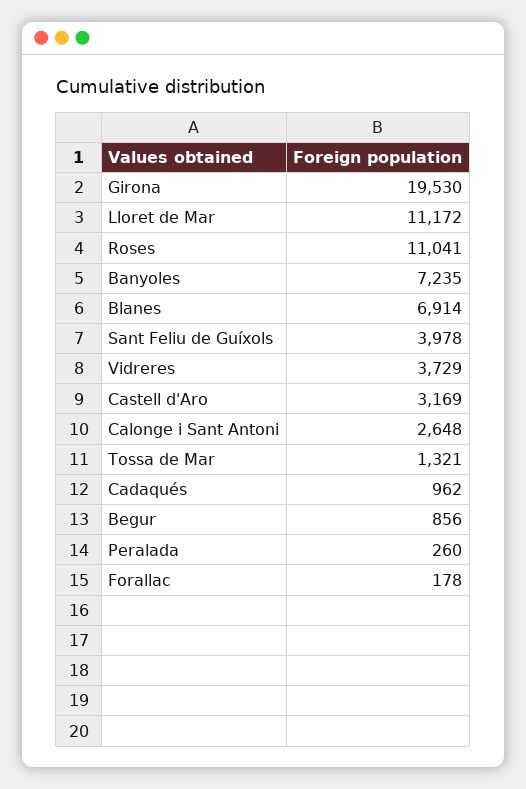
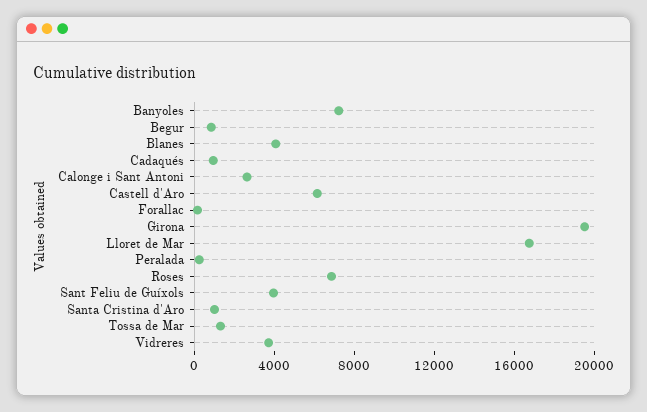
  {
    "Girona": 19530,
-   "Lloret de Mar": 11172,
+   "Lloret de Mar": 17000,
-   "Roses": 11041,
+   "Roses": 7000,
    "Banyoles": 7235,
-   "Blanes": 6914,
+   "Blanes": 4000,
    "Sant Feliu de Guíxols": 3978,
    "Vidreres": 3729,
-   "Castell d'Aro": 3169,
+   "Castell d'Aro": 6000,
    "Calonge i Sant Antoni": 2648,
    "Tossa de Mar": 1321,
    "Cadaqués": 962,
    "Begur": 856,
    "Peralada": 260,
-   "Forallac": 178
+   "Forallac": 178,
+   "Santa Cristina d'Aro": 1000
  }

